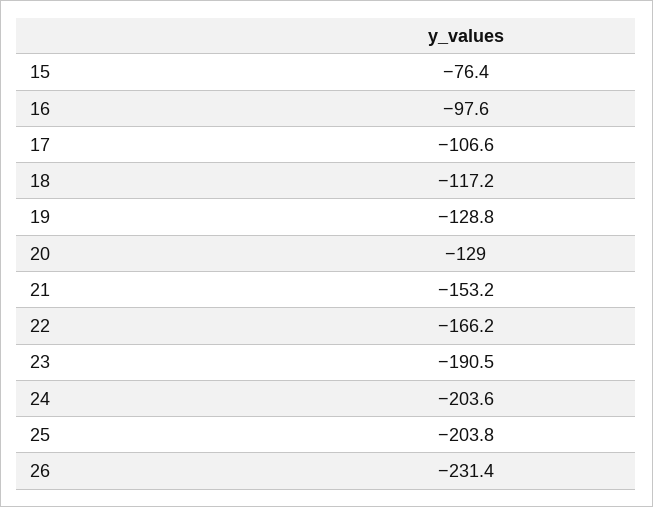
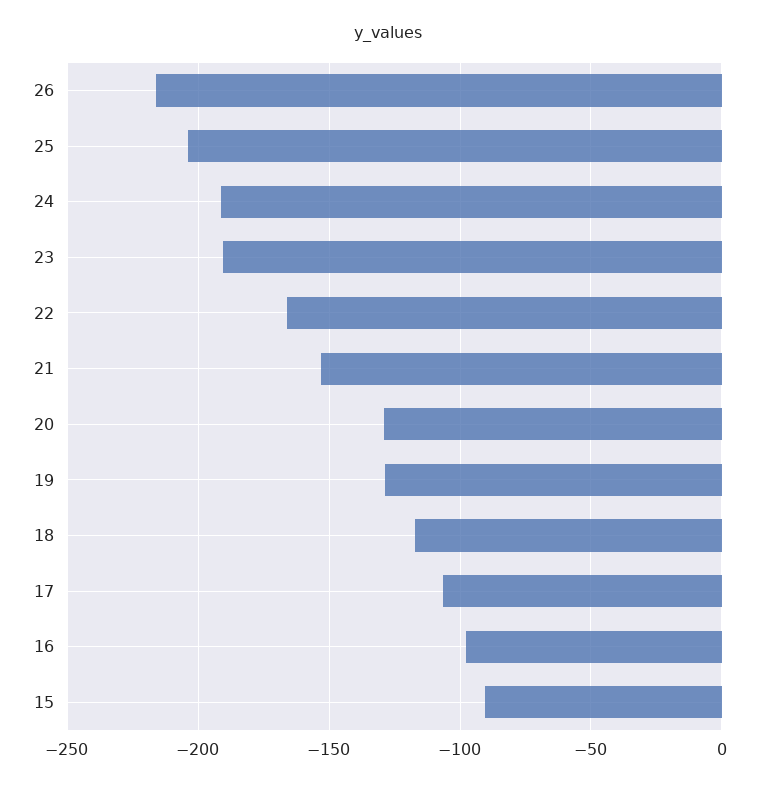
  {
-   "15": -76.4,
+   "15": -90,
    "16": -97.6,
    "17": -106.6,
    "18": -117.2,
    "19": -128.8,
    "20": -129,
    "21": -153.2,
    "22": -166.2,
    "23": -190.5,
-   "24": -203.6,
+   "24": -190,
    "25": -203.8,
-   "26": -231.4
+   "26": -215
  }

